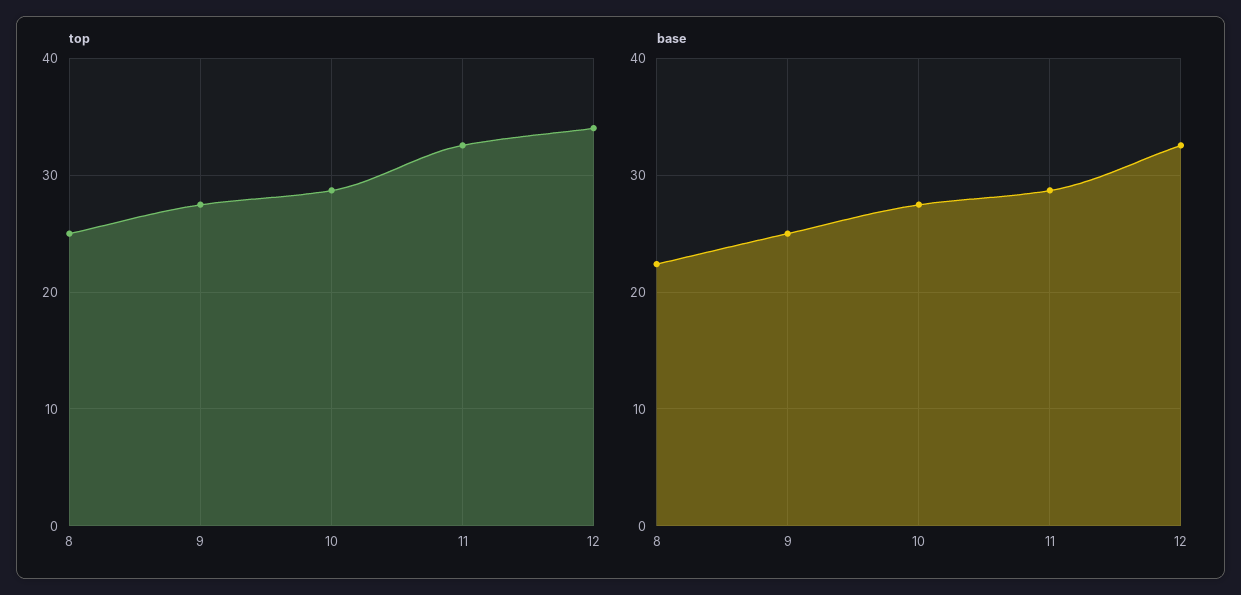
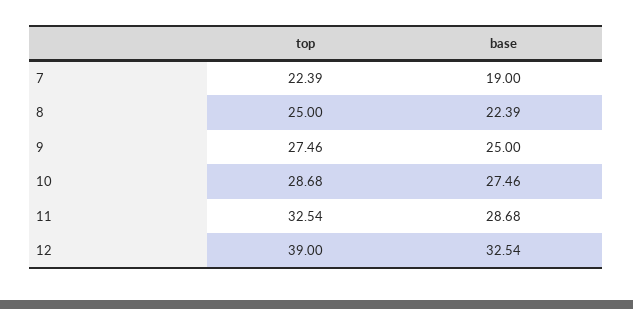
  {
    "top": {
      "8": 25,
      "9": 27.46,
      "10": 28.68,
      "11": 32.54,
-     "12": 34
+     "12": 39,
+     "7": 22.39
    },
    "base": {
      "8": 22.39,
      "9": 25,
      "10": 27.46,
      "11": 28.68,
-     "12": 32.54
+     "12": 32.54,
+     "7": 19
    }
  }

